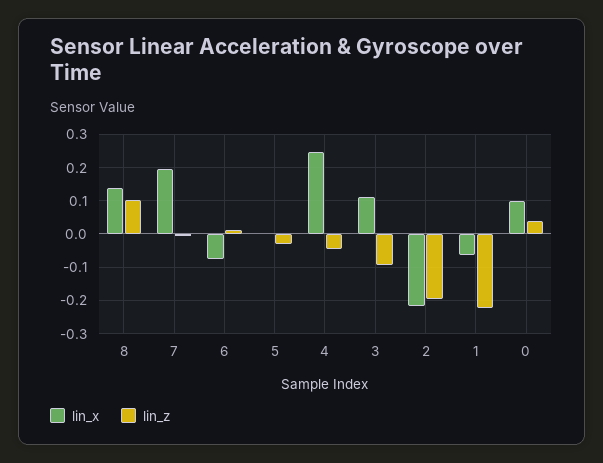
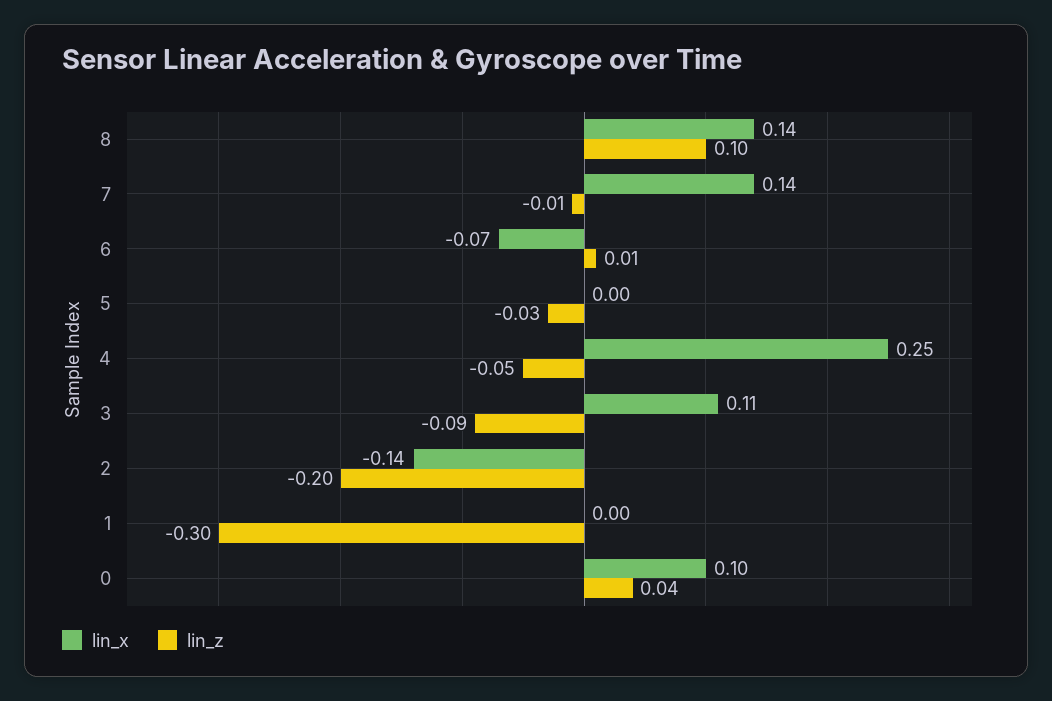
  {
    "lin_x": {
      "8": 0.14,
-     "7": 0.2,
+     "7": 0.14,
      "6": -0.07,
      "5": 0,
      "4": 0.25,
      "3": 0.11,
-     "2": -0.22,
+     "2": -0.14,
-     "1": -0.06,
+     "1": 0,
      "0": 0.1
    },
    "lin_z": {
      "8": 0.1,
      "7": -0.01,
      "6": 0.01,
      "5": -0.03,
      "4": -0.05,
      "3": -0.09,
      "2": -0.2,
-     "1": -0.22,
+     "1": -0.3,
      "0": 0.04
    }
  }

